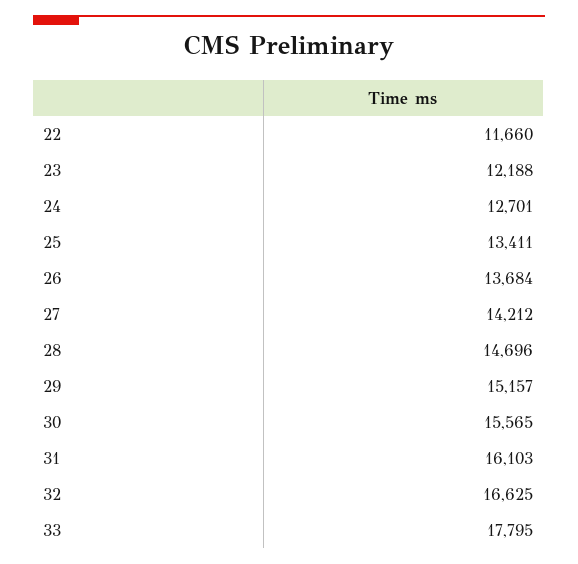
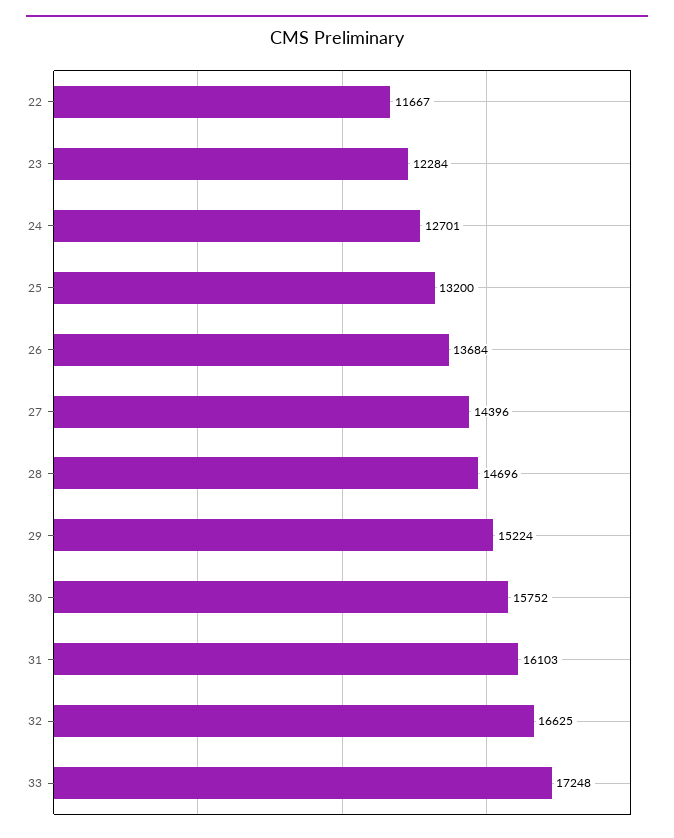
  {
-   "22": 11660,
+   "22": 11667,
-   "23": 12188,
+   "23": 12284,
    "24": 12701,
-   "25": 13411,
+   "25": 13200,
    "26": 13684,
-   "27": 14212,
+   "27": 14396,
    "28": 14696,
-   "29": 15157,
+   "29": 15224,
-   "30": 15565,
+   "30": 15752,
    "31": 16103,
    "32": 16625,
-   "33": 17795
+   "33": 17248
  }

